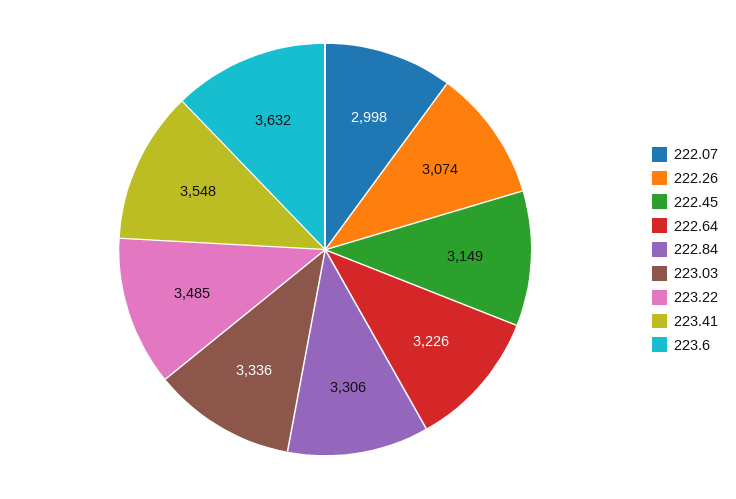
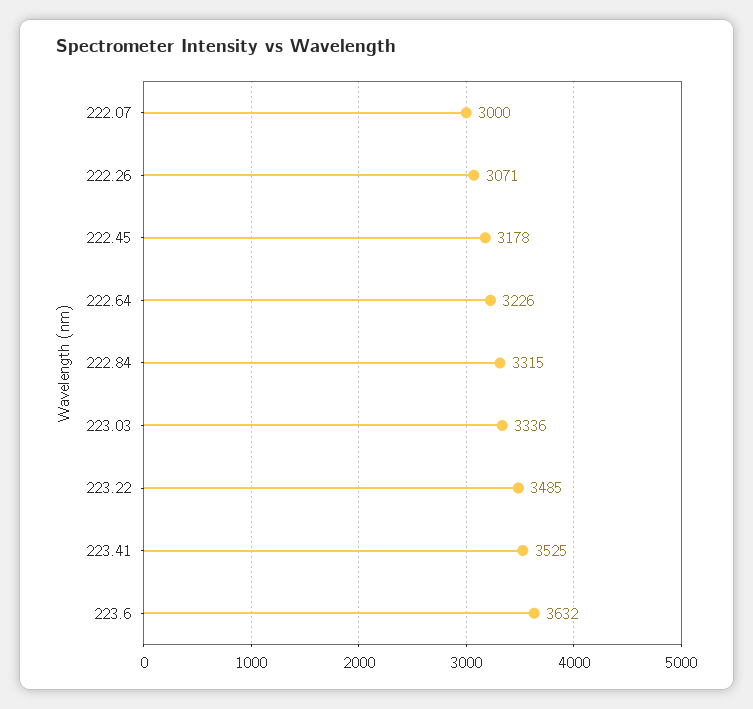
  {
-   "222.07": 2998,
+   "222.07": 3000,
-   "222.26": 3074,
+   "222.26": 3071,
-   "222.45": 3149,
+   "222.45": 3178,
    "222.64": 3226,
-   "222.84": 3306,
+   "222.84": 3315,
    "223.03": 3336,
    "223.22": 3485,
-   "223.41": 3548,
+   "223.41": 3525,
    "223.6": 3632
  }

